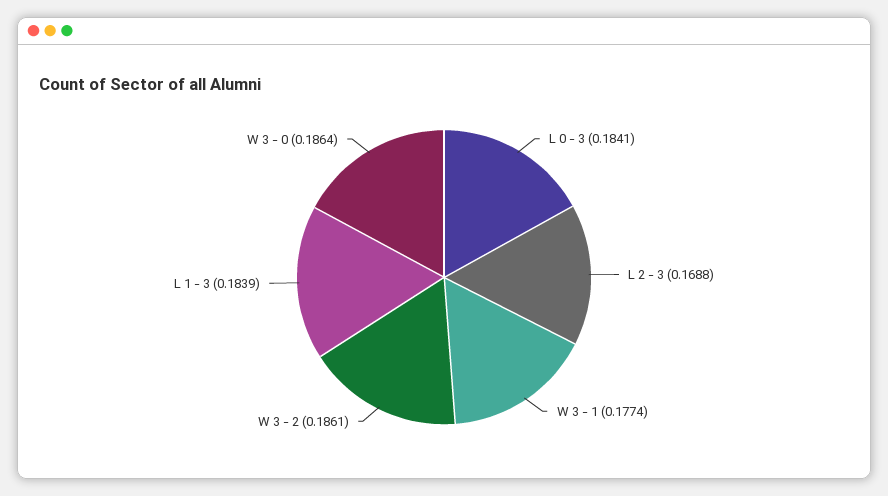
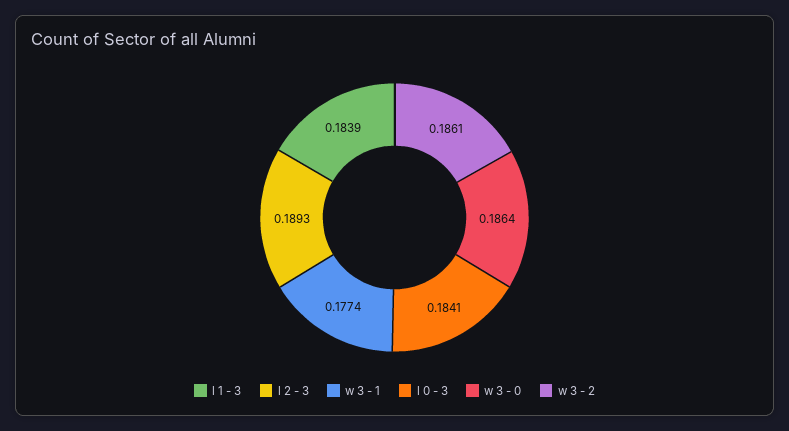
  {
    "L 0 - 3": 0.1841,
-   "L 2 - 3": 0.1688,
+   "L 2 - 3": 0.1893,
    "W 3 - 1": 0.1774,
    "W 3 - 2": 0.1861,
    "L 1 - 3": 0.1839,
    "W 3 - 0": 0.1864
  }

